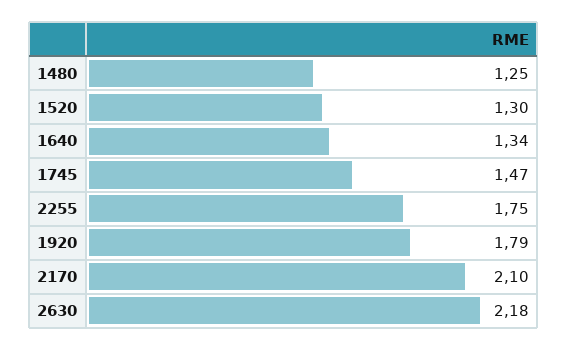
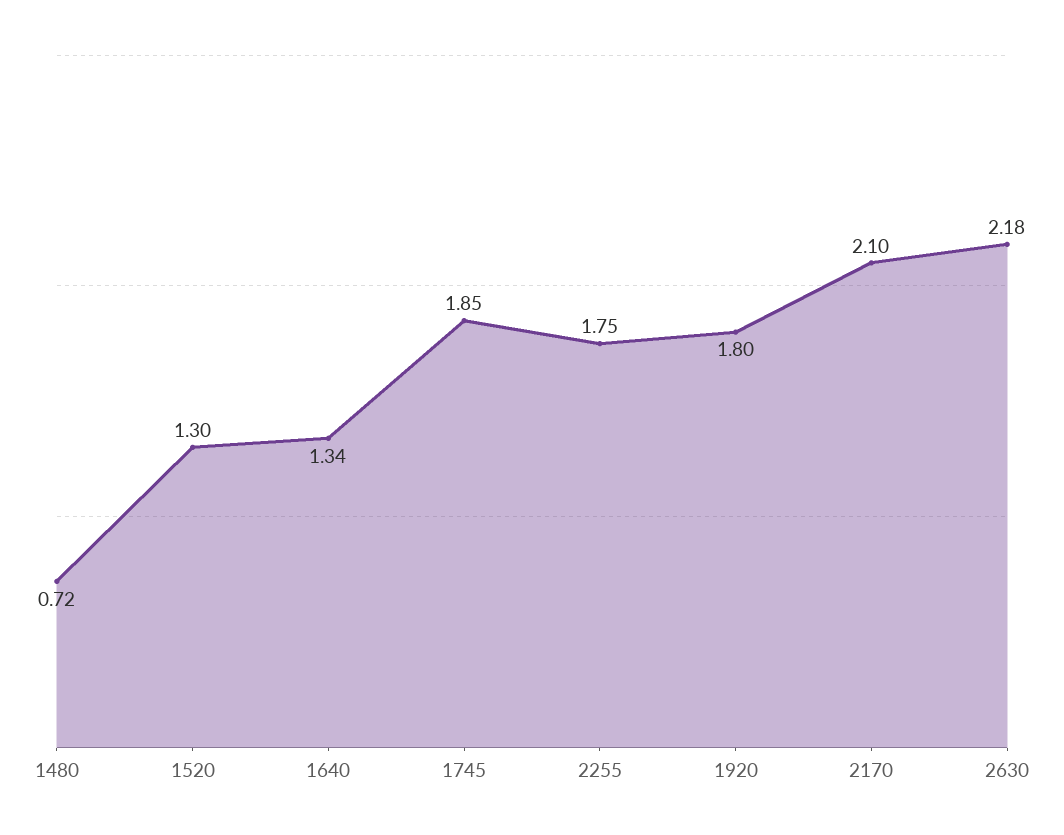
  {
-   "1480": 1.25,
+   "1480": 0.72,
    "1520": 1.3,
    "1640": 1.34,
-   "1745": 1.47,
+   "1745": 1.85,
    "2255": 1.75,
-   "1920": 1.79,
+   "1920": 1.8,
    "2170": 2.1,
    "2630": 2.18
  }

